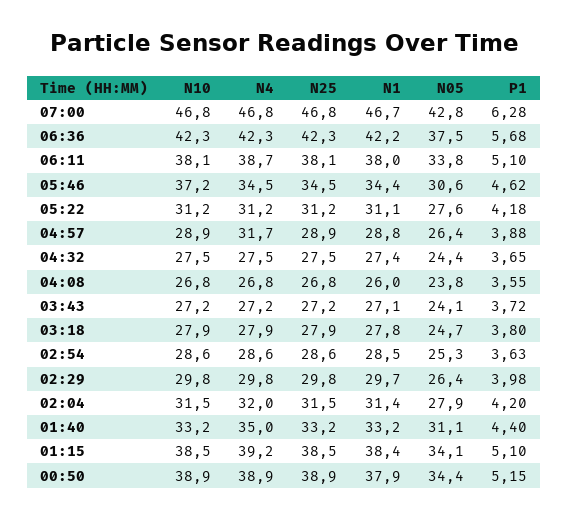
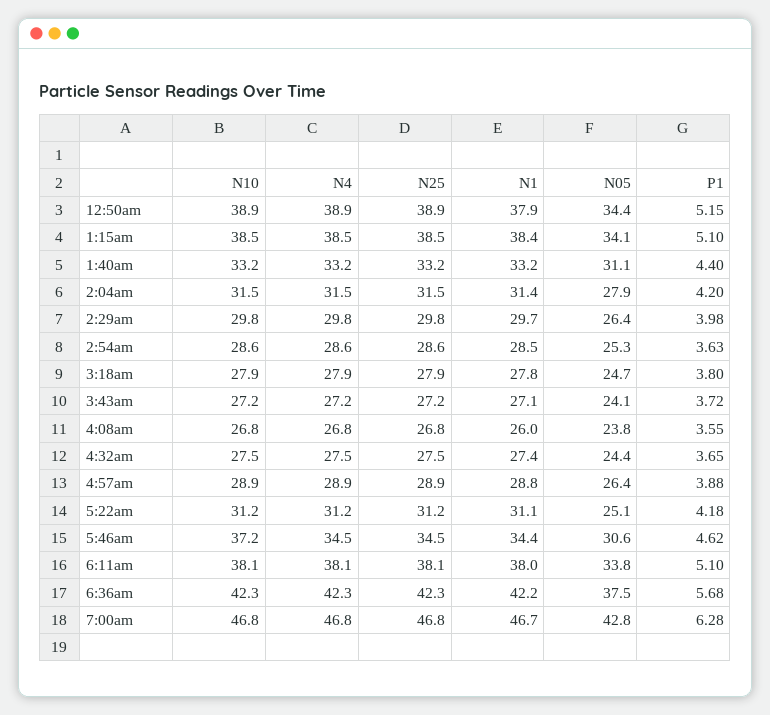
  {
    "N10": {
      "07:00": 46.8,
      "06:36": 42.3,
      "06:11": 38.1,
      "05:46": 37.2,
      "05:22": 31.2,
      "04:57": 28.9,
      "04:32": 27.5,
      "04:08": 26.8,
      "03:43": 27.2,
      "03:18": 27.9,
      "02:54": 28.6,
      "02:29": 29.8,
      "02:04": 31.5,
      "01:40": 33.2,
      "01:15": 38.5,
      "00:50": 38.9
    },
    "N4": {
      "07:00": 46.8,
      "06:36": 42.3,
-     "06:11": 38.7,
+     "06:11": 38.1,
      "05:46": 34.5,
      "05:22": 31.2,
-     "04:57": 31.7,
+     "04:57": 28.9,
      "04:32": 27.5,
      "04:08": 26.8,
      "03:43": 27.2,
      "03:18": 27.9,
      "02:54": 28.6,
      "02:29": 29.8,
-     "02:04": 32,
+     "02:04": 31.5,
-     "01:40": 35,
+     "01:40": 33.2,
-     "01:15": 39.2,
+     "01:15": 38.5,
      "00:50": 38.9
    },
    "N25": {
      "07:00": 46.8,
      "06:36": 42.3,
      "06:11": 38.1,
      "05:46": 34.5,
      "05:22": 31.2,
      "04:57": 28.9,
      "04:32": 27.5,
      "04:08": 26.8,
      "03:43": 27.2,
      "03:18": 27.9,
      "02:54": 28.6,
      "02:29": 29.8,
      "02:04": 31.5,
      "01:40": 33.2,
      "01:15": 38.5,
      "00:50": 38.9
    },
    "N1": {
      "07:00": 46.7,
      "06:36": 42.2,
      "06:11": 38,
      "05:46": 34.4,
      "05:22": 31.1,
      "04:57": 28.8,
      "04:32": 27.4,
      "04:08": 26,
      "03:43": 27.1,
      "03:18": 27.8,
      "02:54": 28.5,
      "02:29": 29.7,
      "02:04": 31.4,
      "01:40": 33.2,
      "01:15": 38.4,
      "00:50": 37.9
    },
    "N05": {
      "07:00": 42.8,
      "06:36": 37.5,
      "06:11": 33.8,
      "05:46": 30.6,
-     "05:22": 27.6,
+     "05:22": 25.1,
      "04:57": 26.4,
      "04:32": 24.4,
      "04:08": 23.8,
      "03:43": 24.1,
      "03:18": 24.7,
      "02:54": 25.3,
      "02:29": 26.4,
      "02:04": 27.9,
      "01:40": 31.1,
      "01:15": 34.1,
      "00:50": 34.4
    },
    "P1": {
      "07:00": 6.28,
      "06:36": 5.68,
      "06:11": 5.1,
      "05:46": 4.62,
      "05:22": 4.18,
      "04:57": 3.88,
      "04:32": 3.65,
      "04:08": 3.55,
      "03:43": 3.72,
      "03:18": 3.8,
      "02:54": 3.63,
      "02:29": 3.98,
      "02:04": 4.2,
      "01:40": 4.4,
      "01:15": 5.1,
      "00:50": 5.15
    }
  }

